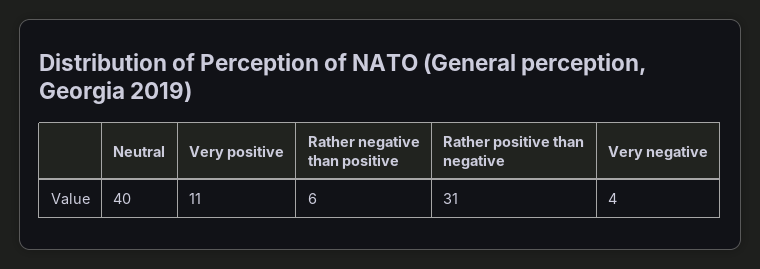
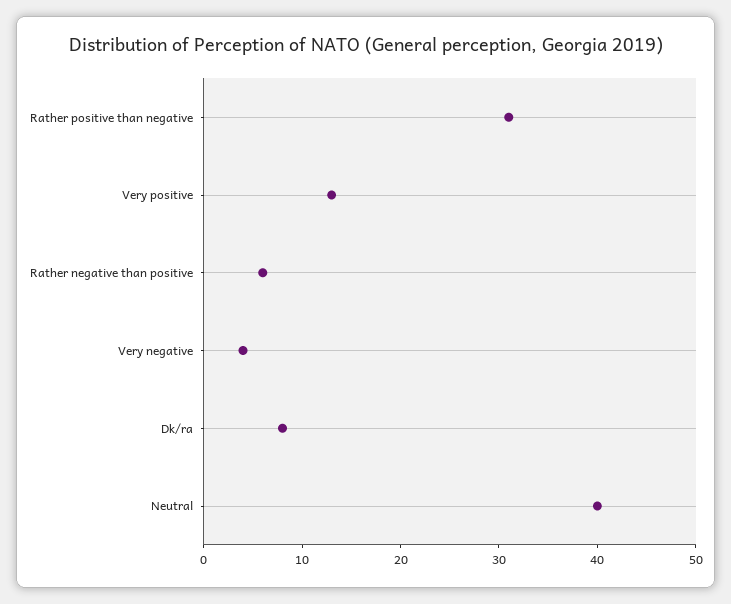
  {
    "Neutral": 40,
-   "Very positive": 11,
+   "Very positive": 13,
    "Rather negative than positive": 6,
    "Rather positive than negative": 31,
-   "Very negative": 4
+   "Very negative": 4,
+   "Dk/ra": 8
  }

